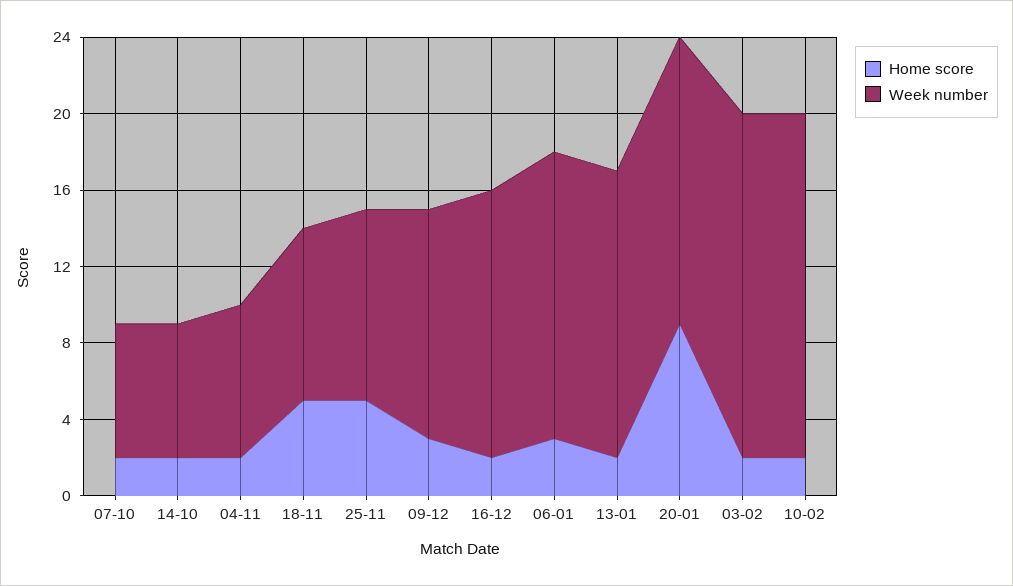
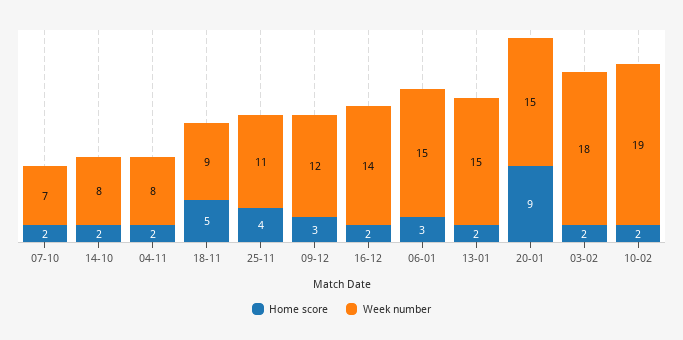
  {
    "Home score": {
      "07-10": 2,
      "14-10": 2,
      "04-11": 2,
      "18-11": 5,
-     "25-11": 5,
+     "25-11": 4,
      "09-12": 3,
      "16-12": 2,
      "06-01": 3,
      "13-01": 2,
      "20-01": 9,
      "03-02": 2,
      "10-02": 2
    },
    "Week number": {
      "07-10": 7,
-     "14-10": 7,
+     "14-10": 8,
      "04-11": 8,
      "18-11": 9,
-     "25-11": 10,
+     "25-11": 11,
      "09-12": 12,
      "16-12": 14,
      "06-01": 15,
      "13-01": 15,
      "20-01": 15,
      "03-02": 18,
-     "10-02": 18
+     "10-02": 19
    }
  }

